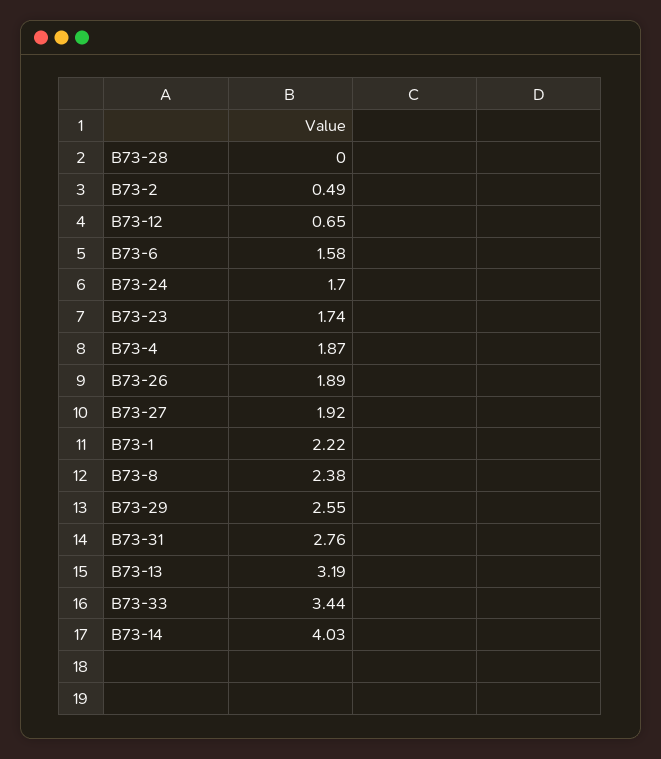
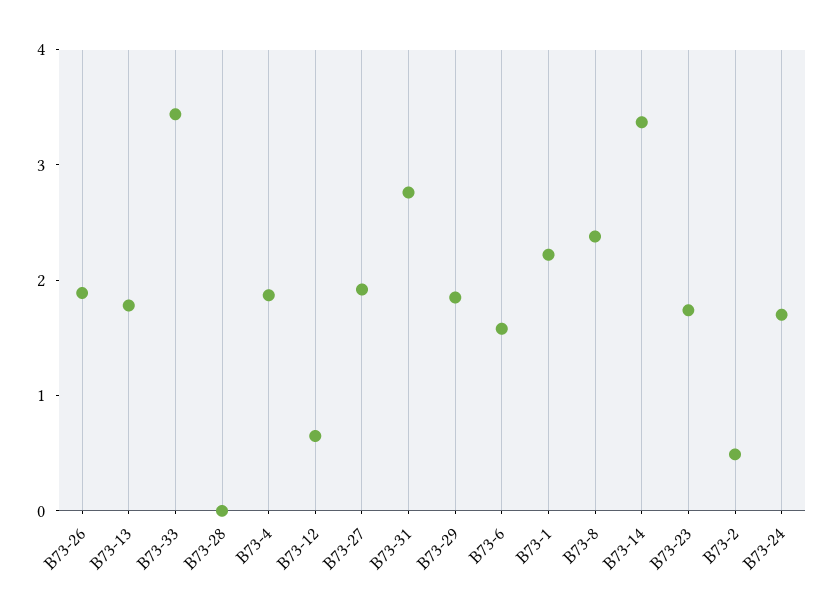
  {
    "В73-28": 0,
    "В73-2": 0.49,
    "В73-12": 0.65,
    "В73-6": 1.58,
    "В73-24": 1.7,
    "В73-23": 1.74,
    "В73-4": 1.87,
    "В73-26": 1.89,
    "В73-27": 1.92,
    "В73-1": 2.22,
    "В73-8": 2.38,
-   "В73-29": 2.55,
+   "В73-29": 1.8,
    "В73-31": 2.76,
-   "В73-13": 3.19,
+   "В73-13": 1.8,
    "В73-33": 3.44,
-   "В73-14": 4.03
+   "В73-14": 3.4
  }

